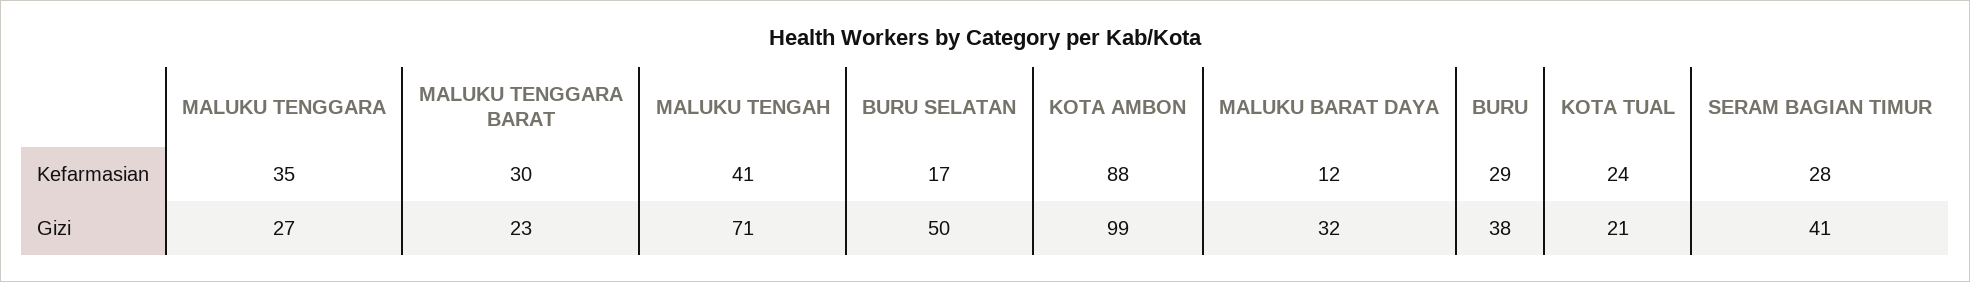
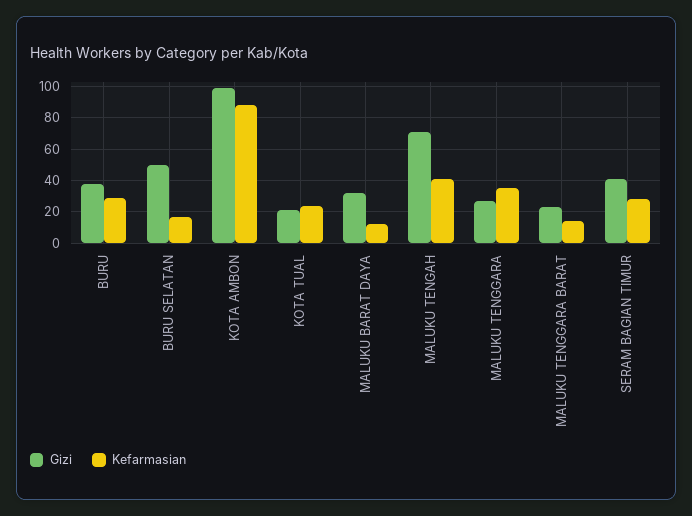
  {
    "Kefarmasian": {
      "MALUKU TENGGARA": 35,
-     "MALUKU TENGGARA BARAT": 30,
+     "MALUKU TENGGARA BARAT": 15,
      "MALUKU TENGAH": 41,
      "BURU SELATAN": 17,
      "KOTA AMBON": 88,
      "MALUKU BARAT DAYA": 12,
      "BURU": 29,
      "KOTA TUAL": 24,
      "SERAM BAGIAN TIMUR": 28
    },
    "Gizi": {
      "MALUKU TENGGARA": 27,
      "MALUKU TENGGARA BARAT": 23,
      "MALUKU TENGAH": 71,
      "BURU SELATAN": 50,
      "KOTA AMBON": 99,
      "MALUKU BARAT DAYA": 32,
      "BURU": 38,
      "KOTA TUAL": 21,
      "SERAM BAGIAN TIMUR": 41
    }
  }

